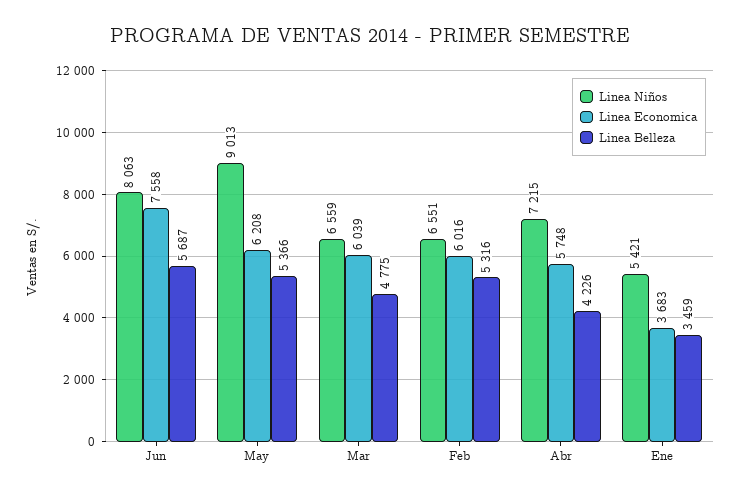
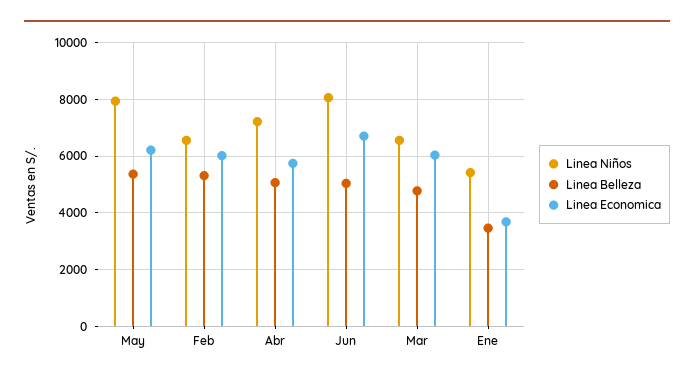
  {
    "Linea Niños": {
      "Jun": 8063,
-     "May": 9013,
+     "May": 8000,
      "Mar": 6559,
      "Feb": 6551,
      "Abr": 7215,
      "Ene": 5421
    },
    "Linea Economica": {
-     "Jun": 7558,
+     "Jun": 6750,
      "May": 6208,
      "Mar": 6039,
      "Feb": 6016,
      "Abr": 5748,
      "Ene": 3683
    },
    "Linea Belleza": {
-     "Jun": 5687,
+     "Jun": 5000,
      "May": 5366,
      "Mar": 4775,
      "Feb": 5316,
-     "Abr": 4226,
+     "Abr": 5000,
      "Ene": 3459
    }
  }

